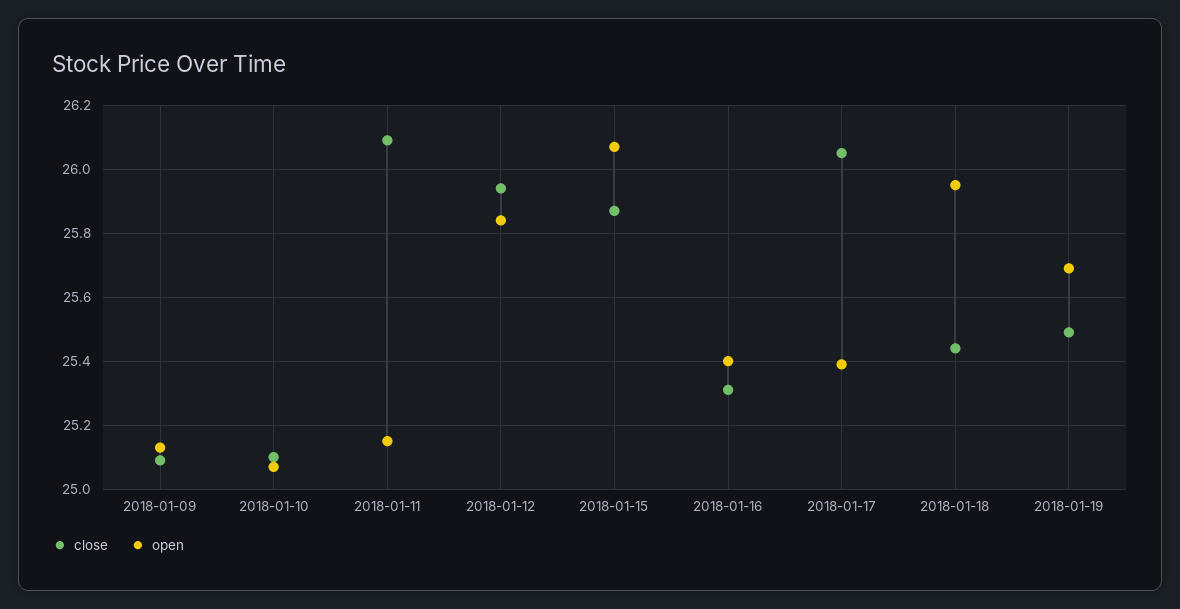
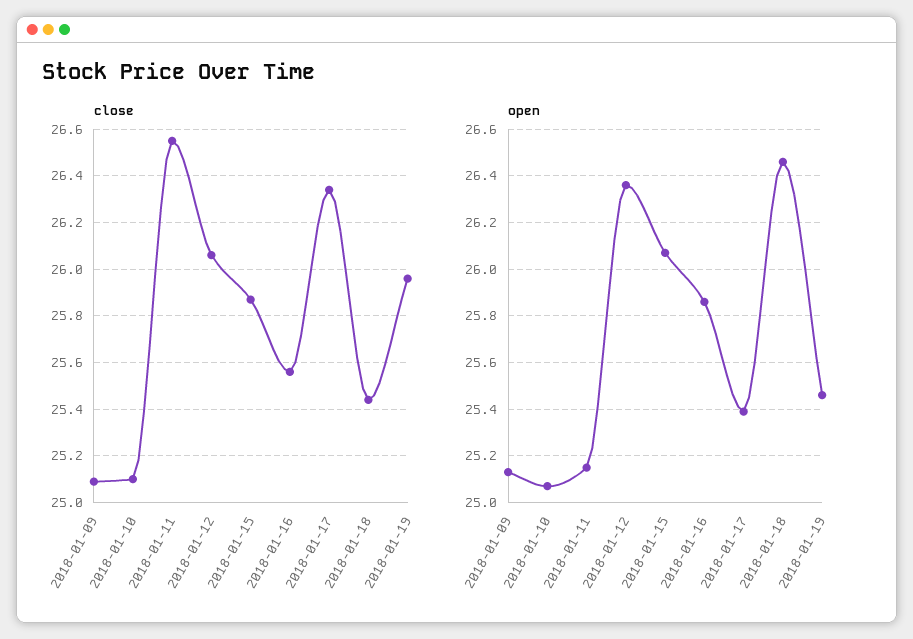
  {
    "close": {
      "2018-01-09": 25.1,
      "2018-01-10": 25.1,
-     "2018-01-11": 26.1,
+     "2018-01-11": 26.55,
-     "2018-01-12": 25.95,
+     "2018-01-12": 26.05,
      "2018-01-15": 25.85,
-     "2018-01-16": 25.3,
+     "2018-01-16": 25.55,
-     "2018-01-17": 26.05,
+     "2018-01-17": 26.35,
      "2018-01-18": 25.45,
-     "2018-01-19": 25.5
+     "2018-01-19": 25.95
    },
    "open": {
      "2018-01-09": 25.15,
      "2018-01-10": 25.05,
      "2018-01-11": 25.15,
-     "2018-01-12": 25.85,
+     "2018-01-12": 26.35,
      "2018-01-15": 26.05,
-     "2018-01-16": 25.4,
+     "2018-01-16": 25.85,
      "2018-01-17": 25.4,
-     "2018-01-18": 25.95,
+     "2018-01-18": 26.45,
-     "2018-01-19": 25.7
+     "2018-01-19": 25.45
    }
  }

